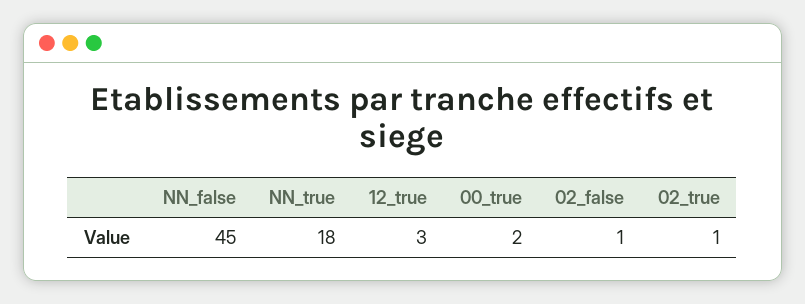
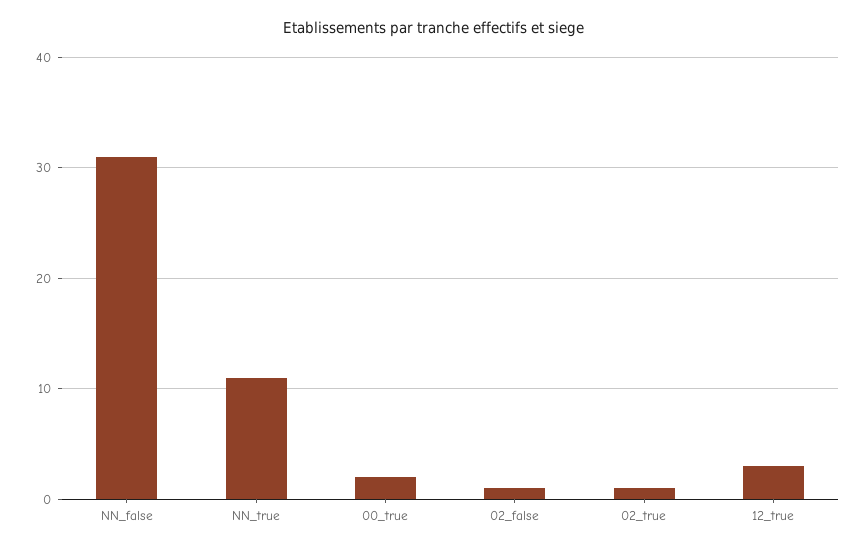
  {
-   "NN_false": 45,
+   "NN_false": 31,
-   "NN_true": 18,
+   "NN_true": 11,
    "12_true": 3,
    "00_true": 2,
    "02_false": 1,
    "02_true": 1
  }

